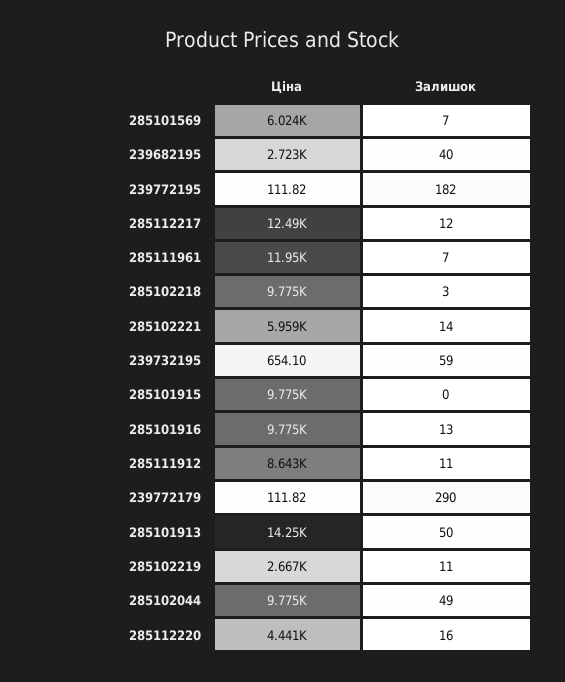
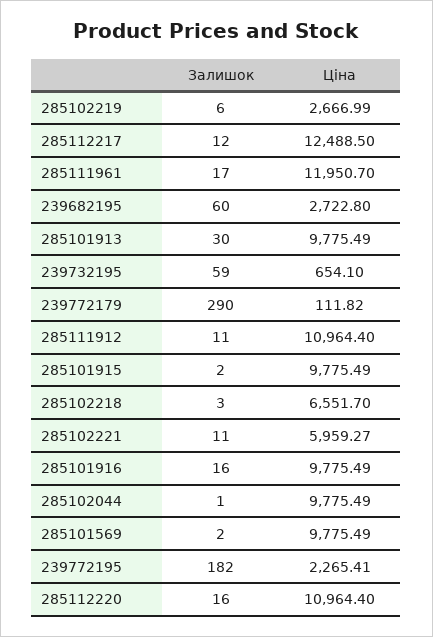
  {
    "Ціна": {
-     "285101569": 6024,
+     "285101569": 9775.49,
      "239682195": 2722.8,
-     "239772195": 111.82,
+     "239772195": 2265.41,
      "285112217": 12488.5,
      "285111961": 11950.7,
-     "285102218": 9775,
+     "285102218": 6551.7,
      "285102221": 5959.27,
      "239732195": 654.1,
      "285101915": 9775.49,
      "285101916": 9775.49,
-     "285111912": 8643,
+     "285111912": 10964.4,
      "239772179": 111.82,
-     "285101913": 14250,
+     "285101913": 9775.49,
      "285102219": 2666.99,
      "285102044": 9775.49,
-     "285112220": 4441
+     "285112220": 10964.4
    },
    "Залишок": {
-     "285101569": 7,
+     "285101569": 2,
-     "239682195": 40,
+     "239682195": 60,
      "239772195": 182,
      "285112217": 12,
-     "285111961": 7,
+     "285111961": 17,
      "285102218": 3,
-     "285102221": 14,
+     "285102221": 11,
      "239732195": 59,
-     "285101915": 0,
+     "285101915": 2,
-     "285101916": 13,
+     "285101916": 16,
      "285111912": 11,
      "239772179": 290,
-     "285101913": 50,
+     "285101913": 30,
-     "285102219": 11,
+     "285102219": 6,
-     "285102044": 49,
+     "285102044": 1,
      "285112220": 16
    }
  }

